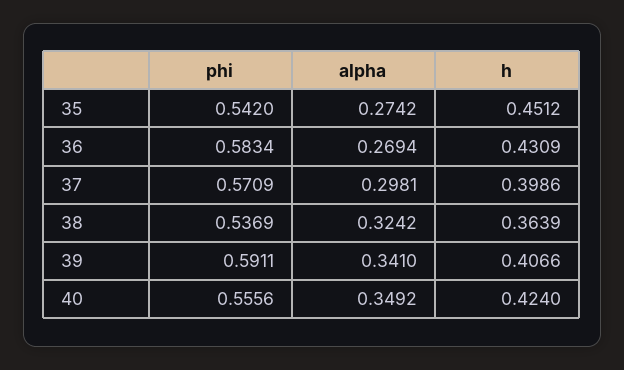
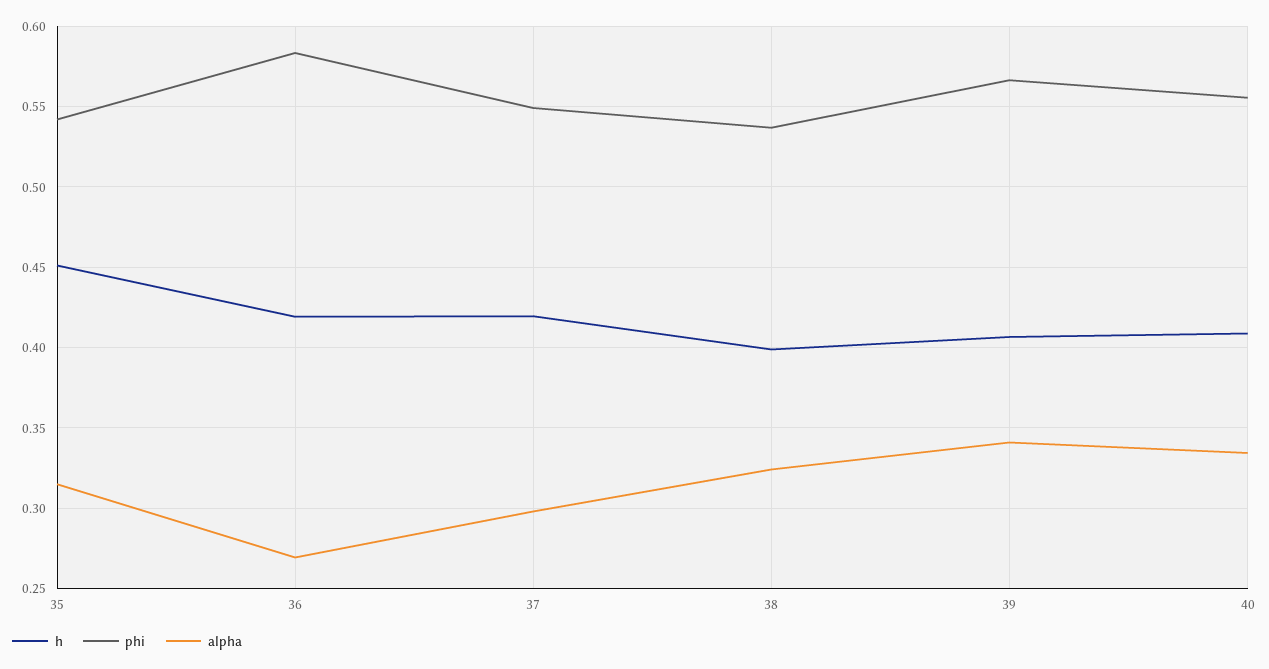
  {
    "phi": {
      "35": 0.542,
      "36": 0.5834,
-     "37": 0.5709,
+     "37": 0.55,
      "38": 0.5369,
-     "39": 0.5911,
+     "39": 0.565,
      "40": 0.5556
    },
    "alpha": {
-     "35": 0.2742,
+     "35": 0.315,
      "36": 0.2694,
      "37": 0.2981,
      "38": 0.3242,
      "39": 0.341,
-     "40": 0.3492
+     "40": 0.335
    },
    "h": {
      "35": 0.4512,
-     "36": 0.4309,
+     "36": 0.42,
-     "37": 0.3986,
+     "37": 0.42,
-     "38": 0.3639,
+     "38": 0.4,
      "39": 0.4066,
-     "40": 0.424
+     "40": 0.41
    }
  }

